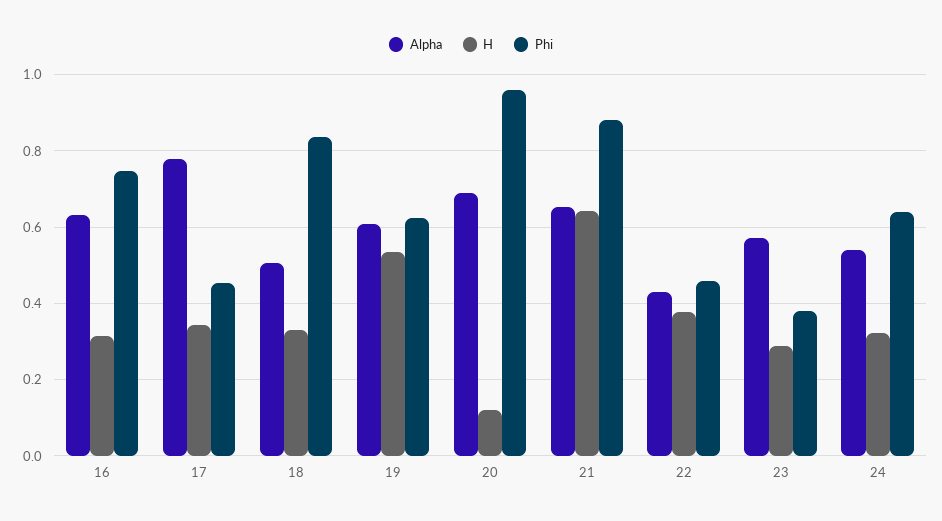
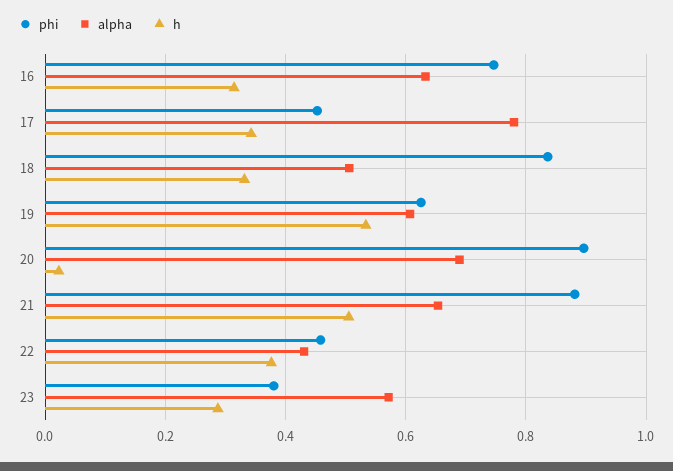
  {
    "Alpha": {
      "16": 0.64,
      "17": 0.78,
      "18": 0.5,
      "19": 0.6,
      "20": 0.68,
      "21": 0.66,
      "22": 0.44,
-     "23": 0.58,
+     "23": 0.58
-     "24": 0.54
    },
    "H": {
      "16": 0.32,
      "17": 0.34,
      "18": 0.34,
      "19": 0.54,
-     "20": 0.12,
+     "20": 0.02,
-     "21": 0.64,
+     "21": 0.5,
      "22": 0.38,
-     "23": 0.28,
+     "23": 0.28
-     "24": 0.32
    },
    "Phi": {
      "16": 0.74,
      "17": 0.46,
      "18": 0.84,
      "19": 0.62,
-     "20": 0.96,
+     "20": 0.9,
      "21": 0.88,
      "22": 0.46,
-     "23": 0.38,
+     "23": 0.38
-     "24": 0.64
    }
  }

